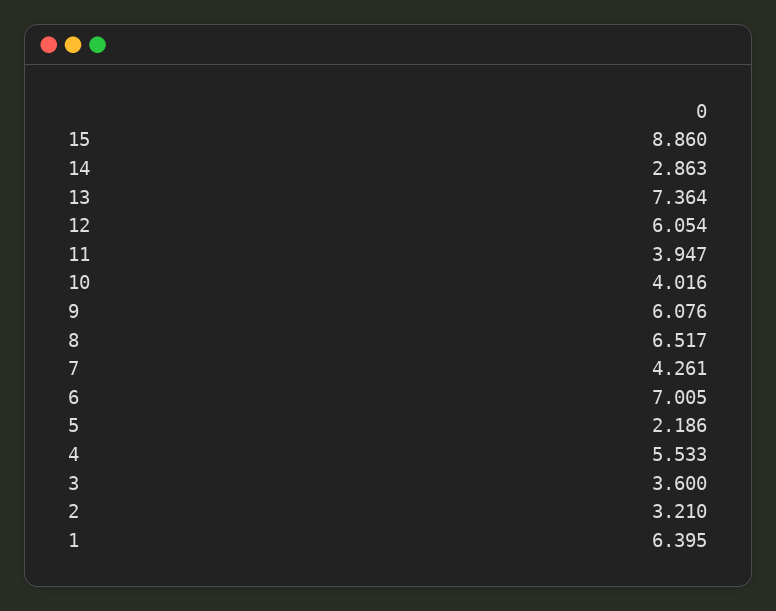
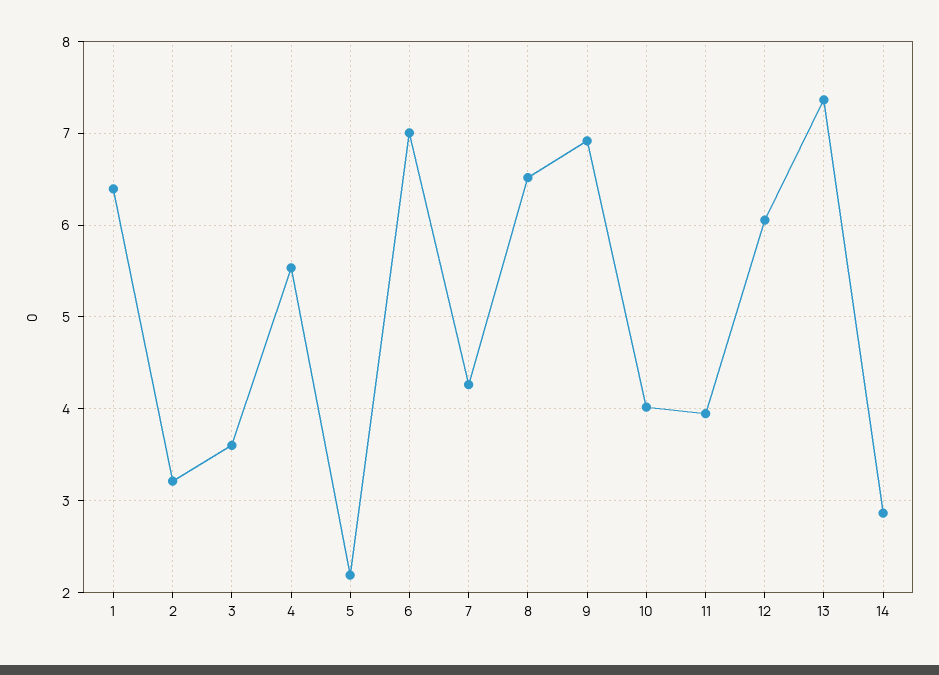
  {
-   "15": 8.86,
    "14": 2.863,
    "13": 7.364,
    "12": 6.054,
    "11": 3.947,
    "10": 4.016,
-   "9": 6.076,
+   "9": 6.9,
    "8": 6.517,
    "7": 4.261,
    "6": 7.005,
    "5": 2.186,
    "4": 5.533,
    "3": 3.6,
    "2": 3.21,
    "1": 6.395
  }

